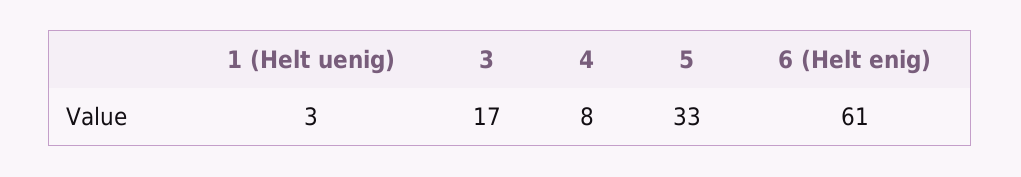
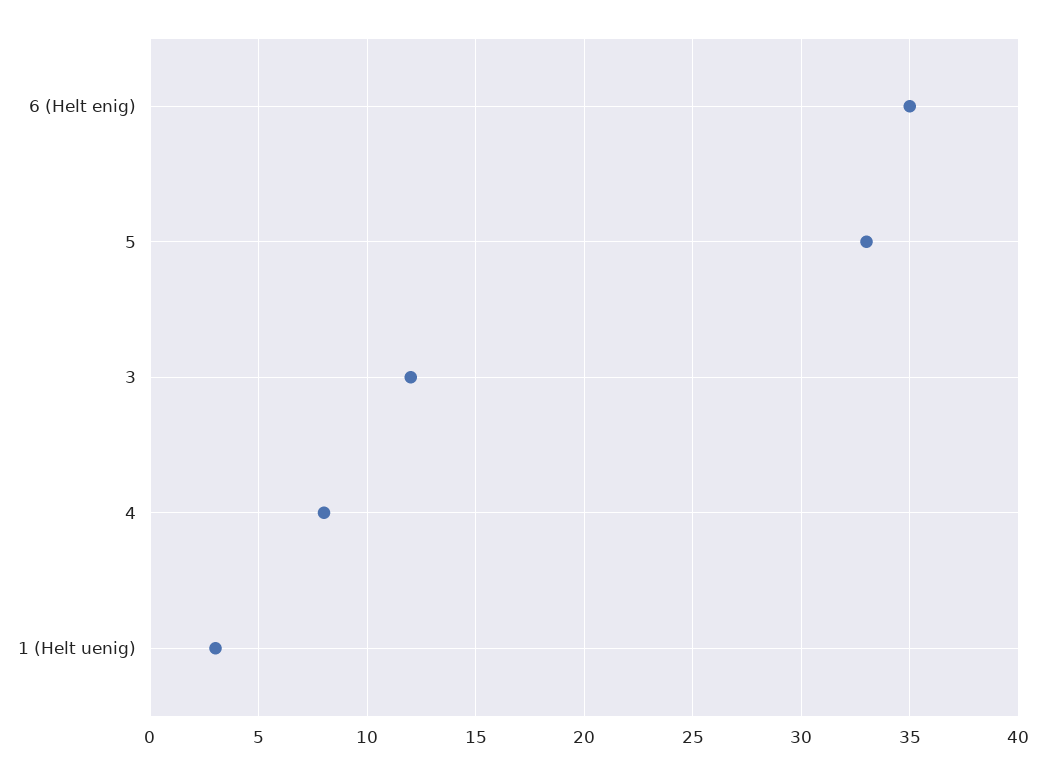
  {
    "1 (Helt uenig)": 3,
-   "3": 17,
+   "3": 12,
    "4": 8,
    "5": 33,
-   "6 (Helt enig)": 61
+   "6 (Helt enig)": 35
  }

